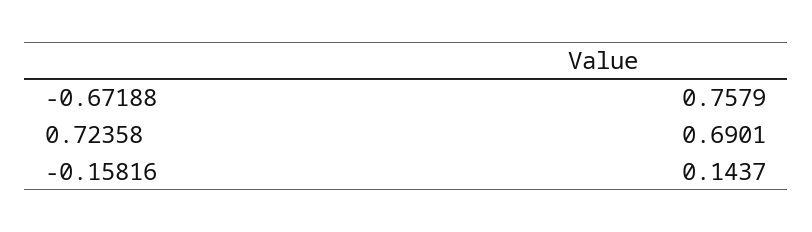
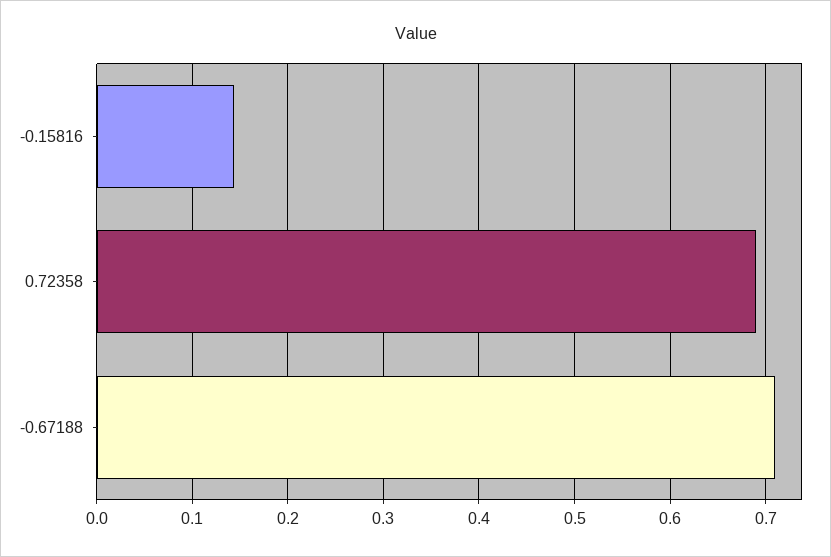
  {
-   "-0.67188": 0.7579,
+   "-0.67188": 0.71,
    "0.72358": 0.6901,
    "-0.15816": 0.1437
  }

